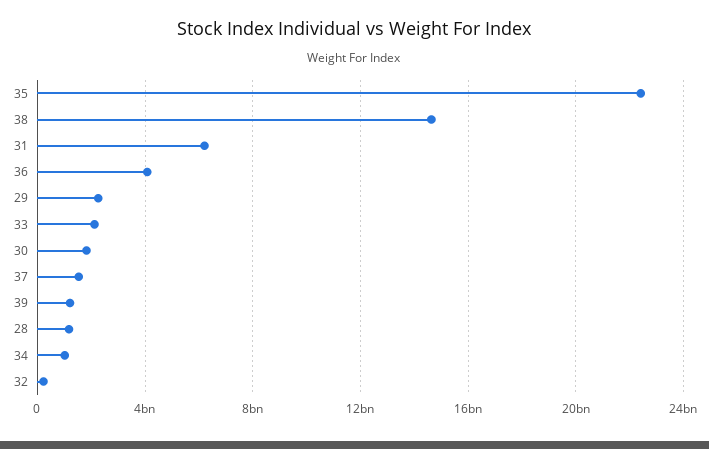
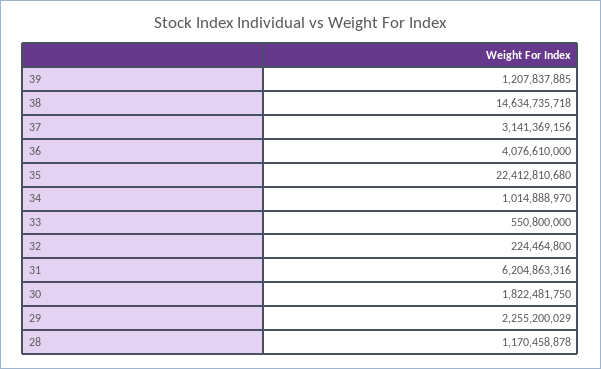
  {
    "35": 22412810680,
    "38": 14634735718,
    "31": 6204863316,
    "36": 4076610000,
    "29": 2255200029,
-   "33": 2000000000,
+   "33": 550800000,
    "30": 1822481750,
-   "37": 1500000000,
+   "37": 3141369156,
    "39": 1207837885,
    "28": 1170458878,
    "34": 1014888970,
    "32": 224464800
  }

